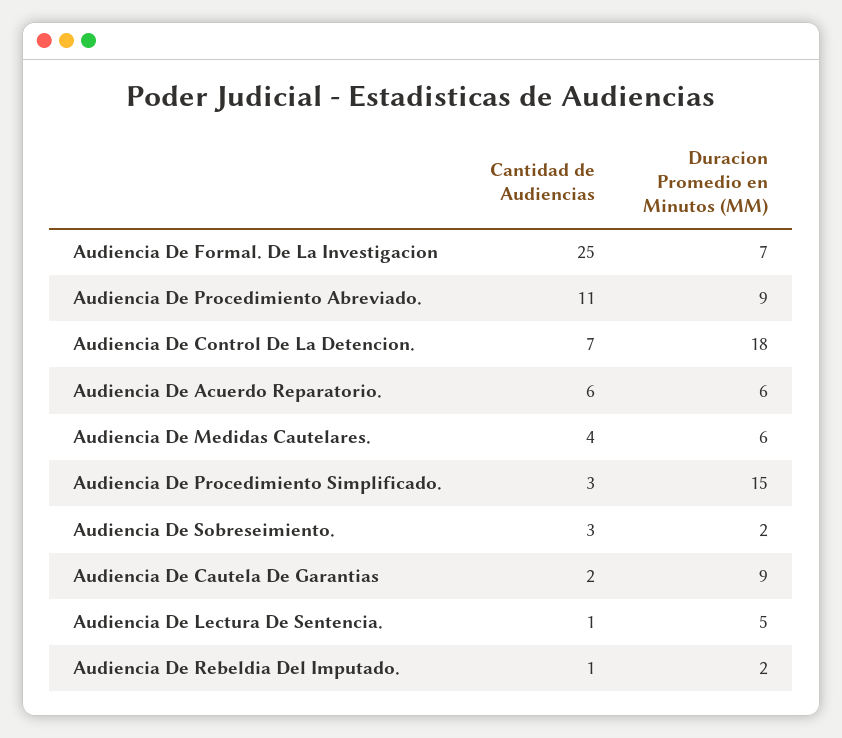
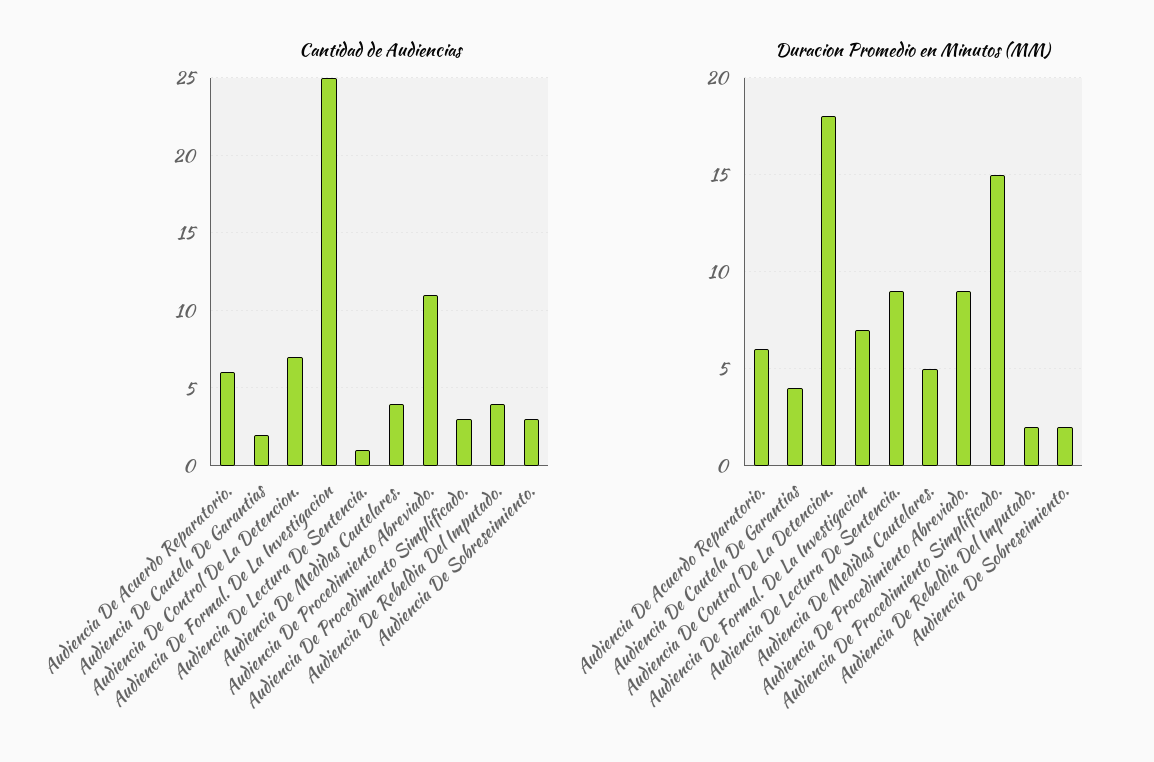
  {
    "Cantidad de Audiencias": {
      "Audiencia De Formal. De La Investigacion": 25,
      "Audiencia De Procedimiento Abreviado.": 11,
      "Audiencia De Control De La Detencion.": 7,
      "Audiencia De Acuerdo Reparatorio.": 6,
      "Audiencia De Medidas Cautelares.": 4,
      "Audiencia De Procedimiento Simplificado.": 3,
      "Audiencia De Sobreseimiento.": 3,
      "Audiencia De Cautela De Garantias": 2,
      "Audiencia De Lectura De Sentencia.": 1,
-     "Audiencia De Rebeldia Del Imputado.": 1
+     "Audiencia De Rebeldia Del Imputado.": 4
    },
    "Duracion Promedio en Minutos (MM)": {
      "Audiencia De Formal. De La Investigacion": 7,
      "Audiencia De Procedimiento Abreviado.": 9,
      "Audiencia De Control De La Detencion.": 18,
      "Audiencia De Acuerdo Reparatorio.": 6,
-     "Audiencia De Medidas Cautelares.": 6,
+     "Audiencia De Medidas Cautelares.": 5,
      "Audiencia De Procedimiento Simplificado.": 15,
      "Audiencia De Sobreseimiento.": 2,
-     "Audiencia De Cautela De Garantias": 9,
+     "Audiencia De Cautela De Garantias": 4,
-     "Audiencia De Lectura De Sentencia.": 5,
+     "Audiencia De Lectura De Sentencia.": 9,
      "Audiencia De Rebeldia Del Imputado.": 2
    }
  }

